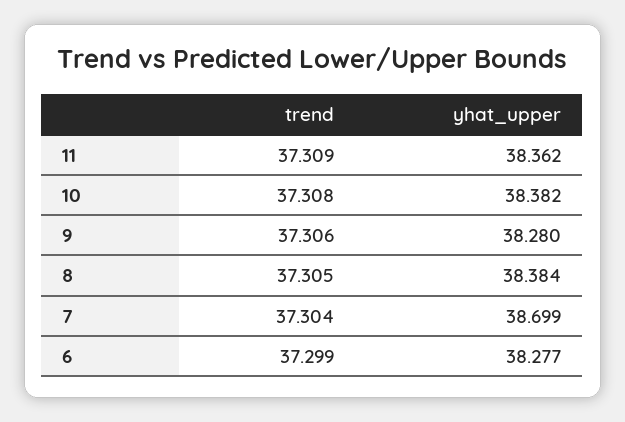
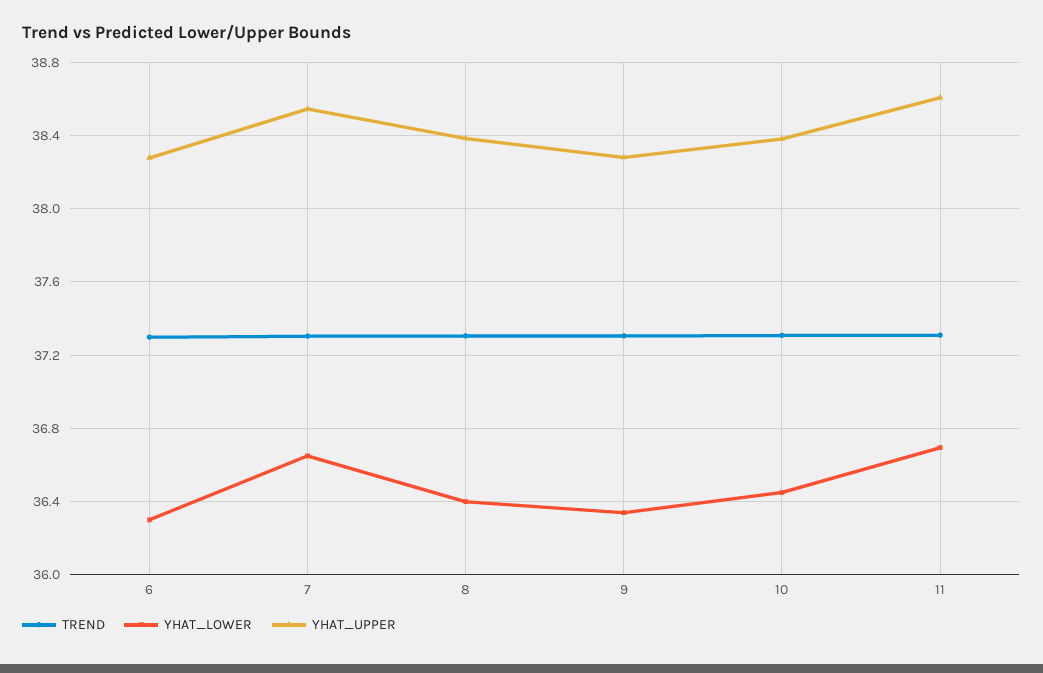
  {
    "trend": {
      "11": 37.309,
      "10": 37.308,
      "9": 37.306,
      "8": 37.305,
      "7": 37.304,
      "6": 37.299
    },
    "yhat_upper": {
-     "11": 38.362,
+     "11": 38.6,
      "10": 38.382,
      "9": 38.28,
      "8": 38.384,
-     "7": 38.699,
+     "7": 38.55,
      "6": 38.277
-   }
+   },
+   "YHAT_LOWER": {
+     "6": 36.3,
+     "7": 36.65,
+     "8": 36.4,
+     "9": 36.35,
+     "10": 36.45,
+     "11": 36.7
+   }
  }

